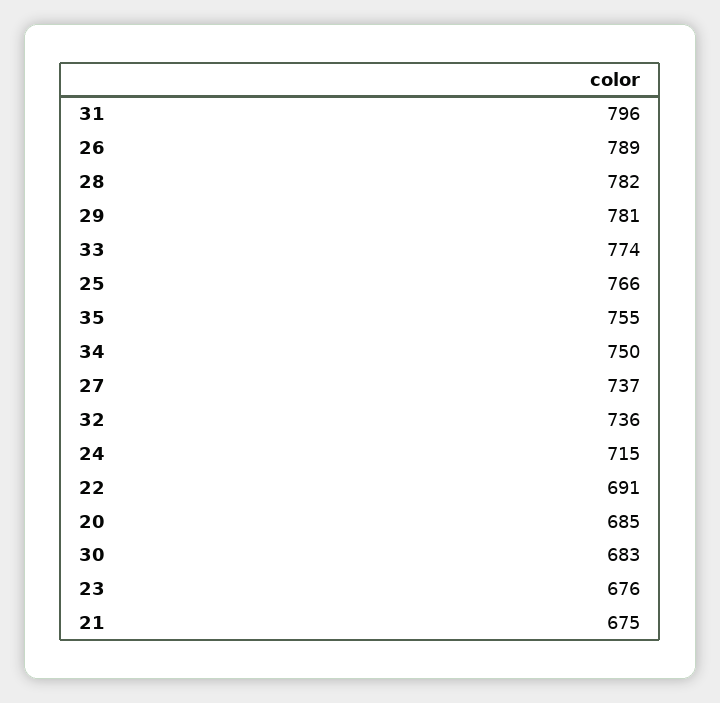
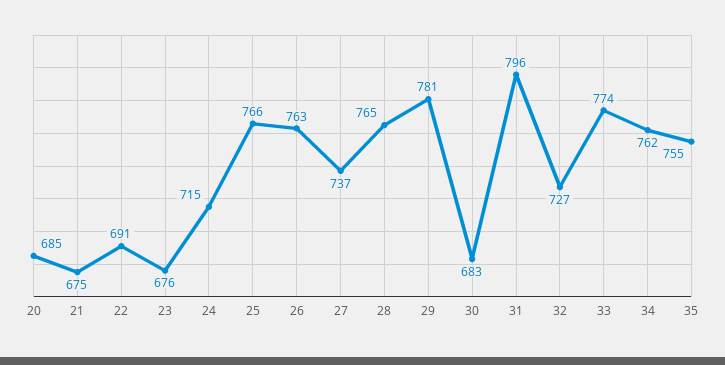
  {
    "31": 796,
-   "26": 789,
+   "26": 763,
-   "28": 782,
+   "28": 765,
    "29": 781,
    "33": 774,
    "25": 766,
    "35": 755,
-   "34": 750,
+   "34": 762,
    "27": 737,
-   "32": 736,
+   "32": 727,
    "24": 715,
    "22": 691,
    "20": 685,
    "30": 683,
    "23": 676,
    "21": 675
  }

